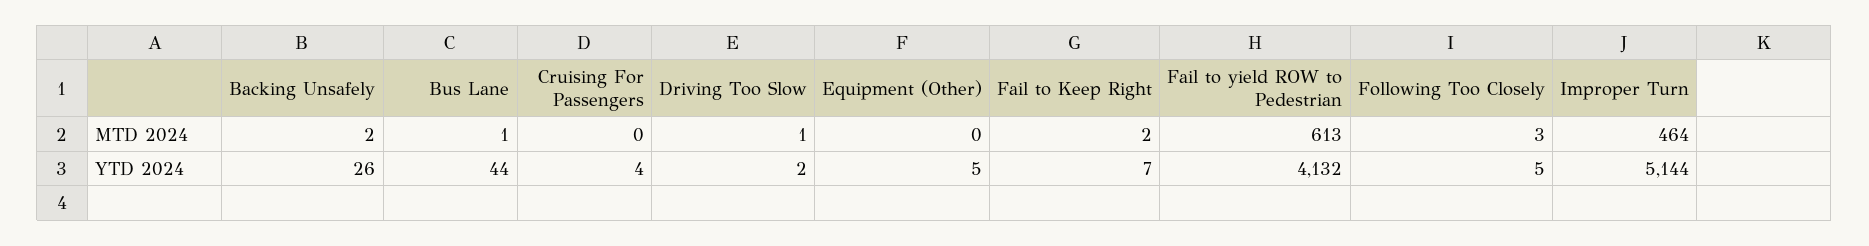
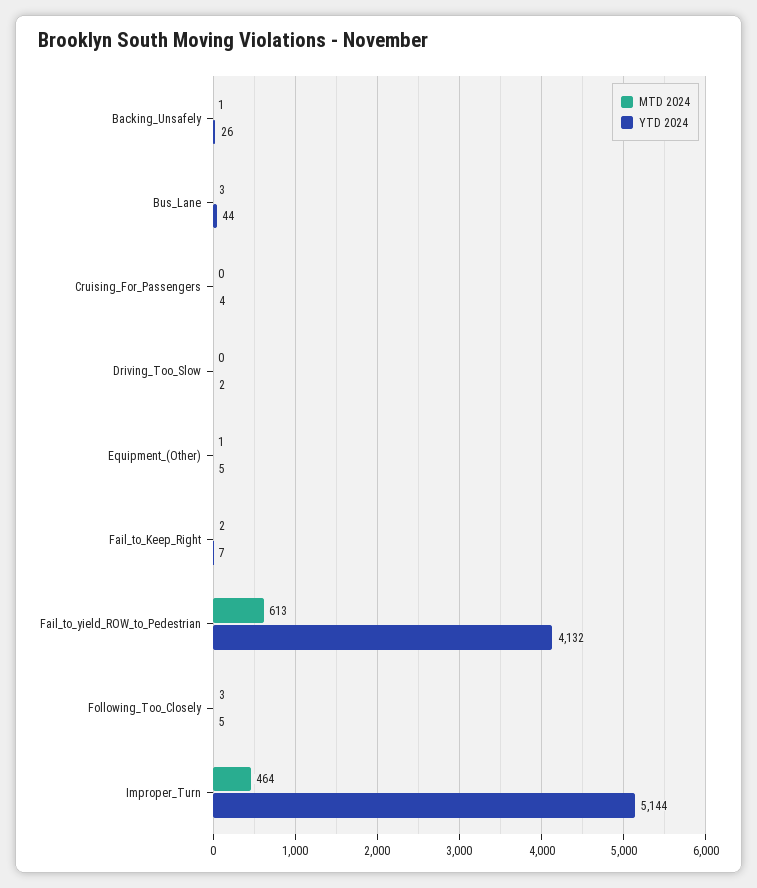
  {
    "MTD 2024": {
-     "Backing Unsafely": 2,
+     "Backing Unsafely": 1,
-     "Bus Lane": 1,
+     "Bus Lane": 3,
      "Cruising For Passengers": 0,
-     "Driving Too Slow": 1,
+     "Driving Too Slow": 0,
-     "Equipment (Other)": 0,
+     "Equipment (Other)": 1,
      "Fail to Keep Right": 2,
      "Fail to yield ROW to Pedestrian": 613,
      "Following Too Closely": 3,
      "Improper Turn": 464
    },
    "YTD 2024": {
      "Backing Unsafely": 26,
      "Bus Lane": 44,
      "Cruising For Passengers": 4,
      "Driving Too Slow": 2,
      "Equipment (Other)": 5,
      "Fail to Keep Right": 7,
      "Fail to yield ROW to Pedestrian": 4132,
      "Following Too Closely": 5,
      "Improper Turn": 5144
    }
  }

